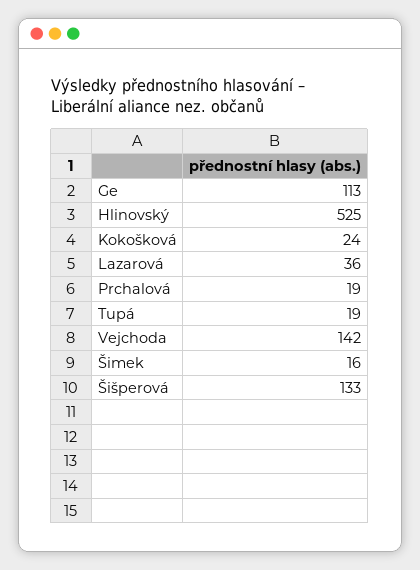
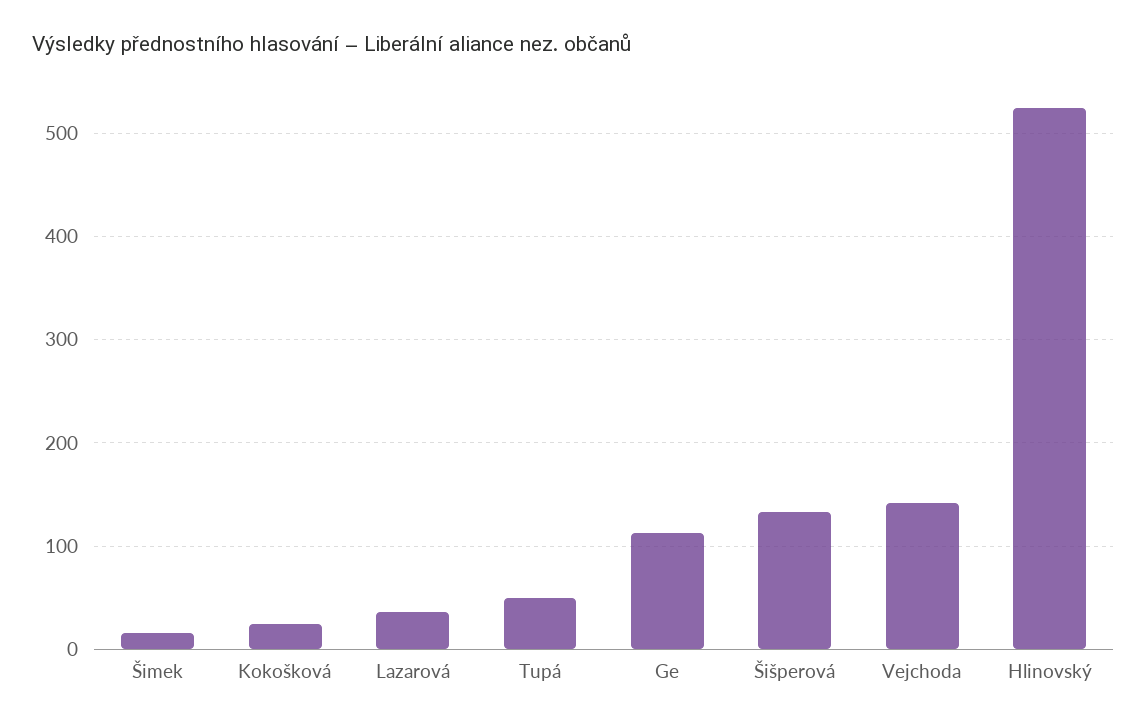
  {
    "Ge": 113,
    "Hlinovský": 525,
    "Kokošková": 24,
    "Lazarová": 36,
-   "Prchalová": 19,
-   "Tupá": 19,
+   "Tupá": 50,
    "Vejchoda": 142,
    "Šimek": 16,
    "Šišperová": 133
  }

